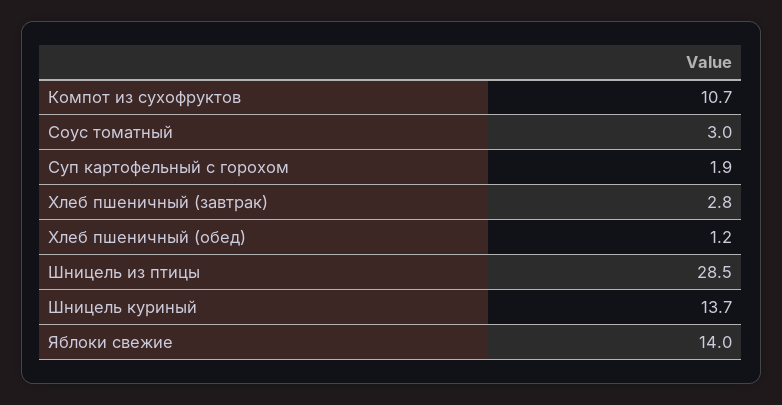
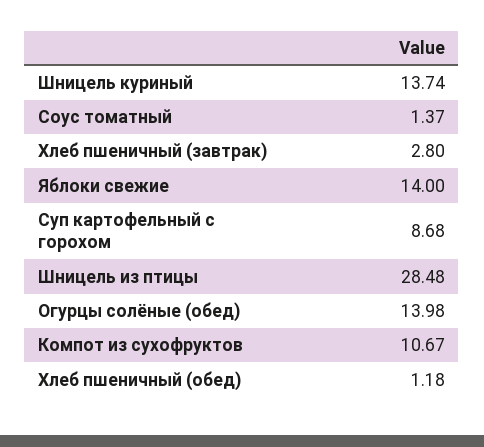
  {
    "Компот из сухофруктов": 10.67,
-   "Соус томатный": 3,
+   "Соус томатный": 1.37,
-   "Суп картофельный с горохом": 1.9,
+   "Суп картофельный с горохом": 8.68,
    "Хлеб пшеничный (завтрак)": 2.8,
    "Хлеб пшеничный (обед)": 1.18,
    "Шницель из птицы": 28.48,
    "Шницель куриный": 13.74,
-   "Яблоки свежие": 14
+   "Яблоки свежие": 14,
+   "Огурцы солёные (обед)": 13.98
  }

